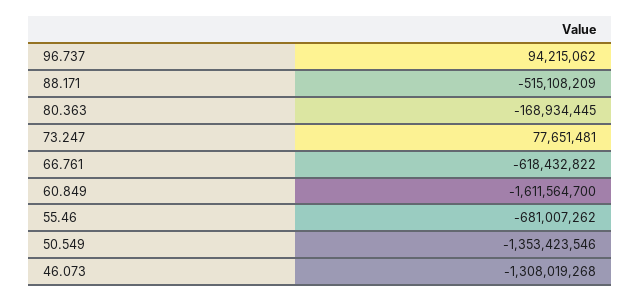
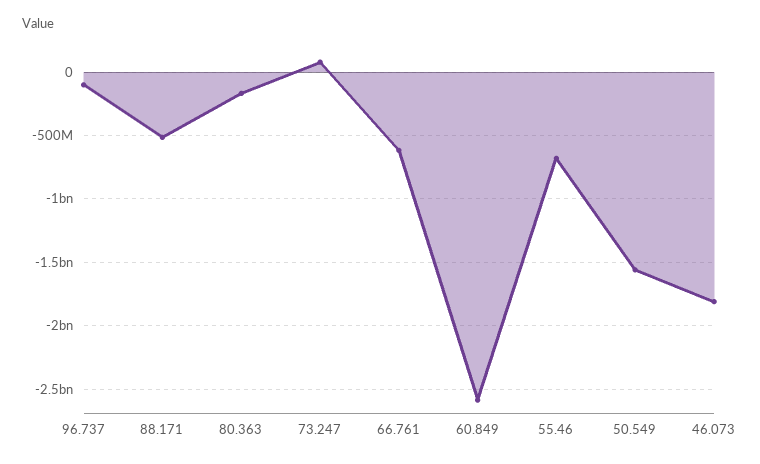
  {
-   "96.737": 94215062,
+   "96.737": -100000000,
    "88.171": -515108209,
    "80.363": -168934445,
    "73.247": 77651481,
    "66.761": -618432822,
-   "60.849": -1611564700,
+   "60.849": -2600000000,
    "55.46": -681007262,
-   "50.549": -1353423546,
+   "50.549": -1550000000,
-   "46.073": -1308019268
+   "46.073": -1800000000
  }

